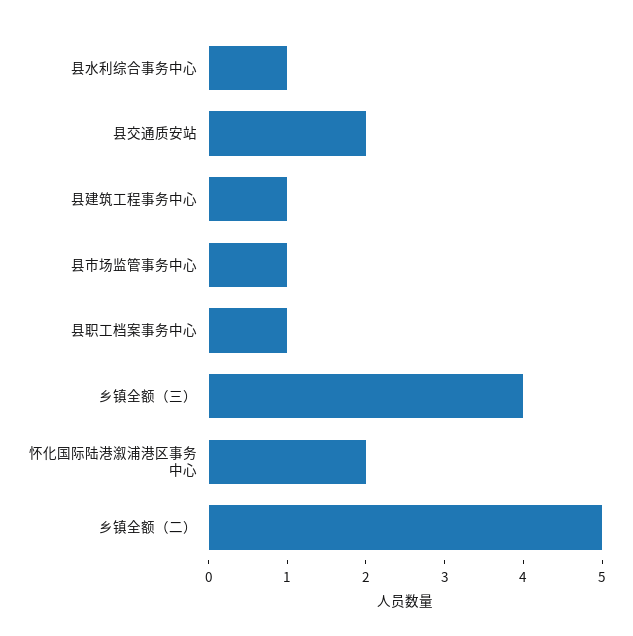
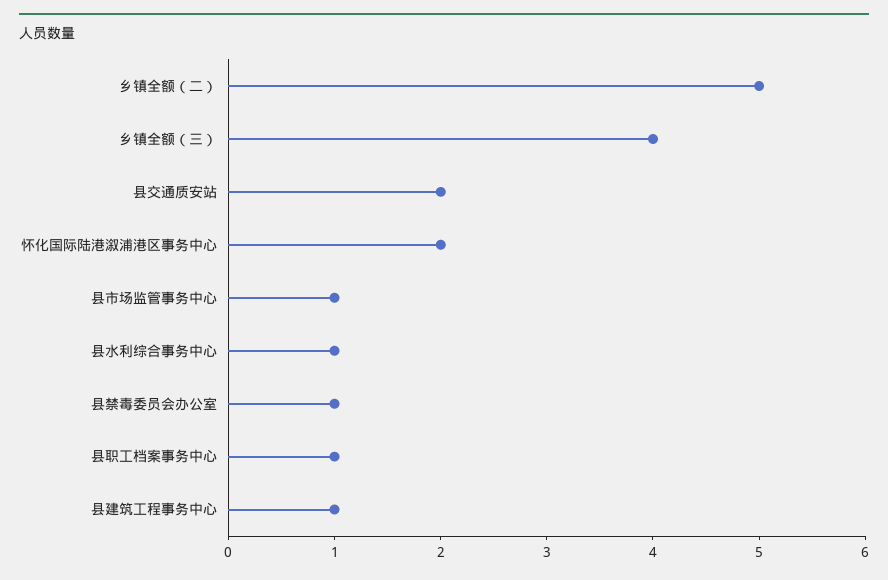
  {
    "县水利综合事务中心": 1,
    "县交通质安站": 2,
    "县建筑工程事务中心": 1,
    "县市场监管事务中心": 1,
    "县职工档案事务中心": 1,
    "乡镇全额（三）": 4,
    "怀化国际陆港溆浦港区事务中心": 2,
-   "乡镇全额（二）": 5
+   "乡镇全额（二）": 5,
+   "县禁毒委员会办公室": 1
  }

